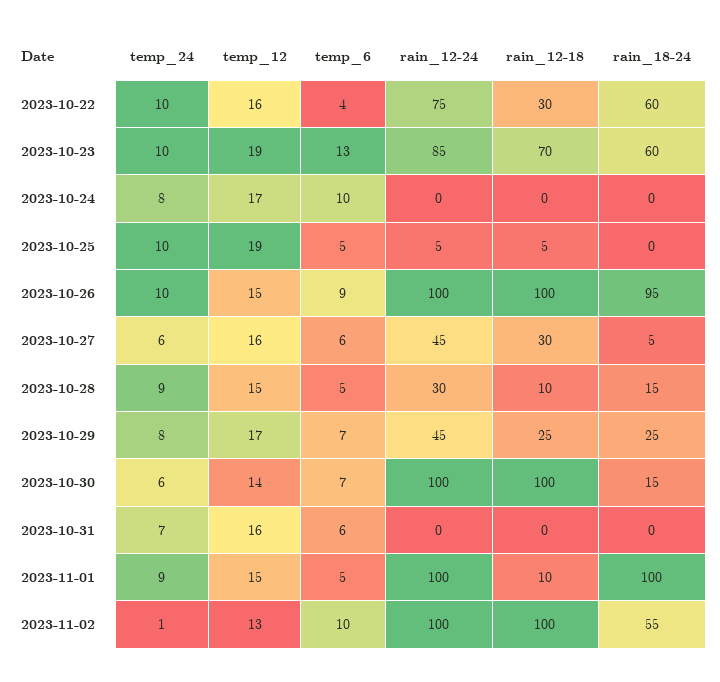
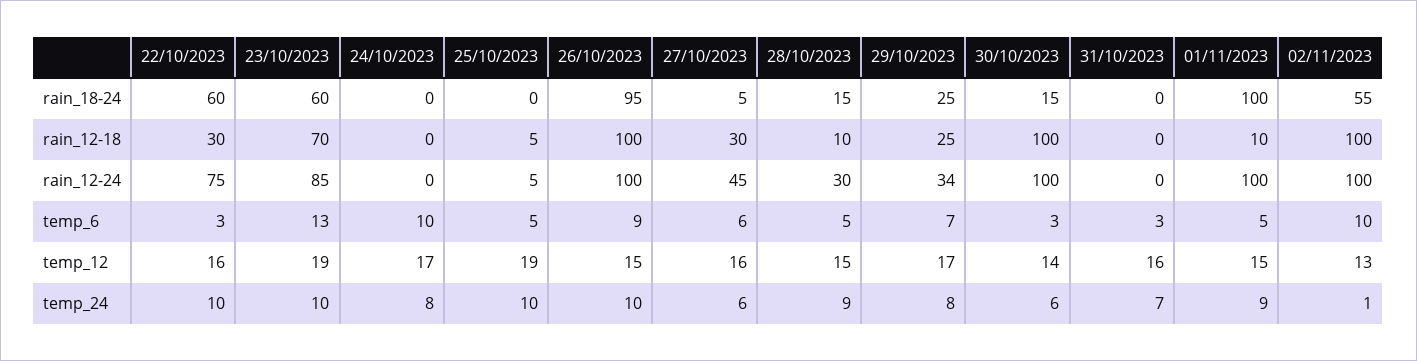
  {
    "temp_24": {
      "2023-10-22": 10,
      "2023-10-23": 10,
      "2023-10-24": 8,
      "2023-10-25": 10,
      "2023-10-26": 10,
      "2023-10-27": 6,
      "2023-10-28": 9,
      "2023-10-29": 8,
      "2023-10-30": 6,
      "2023-10-31": 7,
      "2023-11-01": 9,
      "2023-11-02": 1
    },
    "temp_12": {
      "2023-10-22": 16,
      "2023-10-23": 19,
      "2023-10-24": 17,
      "2023-10-25": 19,
      "2023-10-26": 15,
      "2023-10-27": 16,
      "2023-10-28": 15,
      "2023-10-29": 17,
      "2023-10-30": 14,
      "2023-10-31": 16,
      "2023-11-01": 15,
      "2023-11-02": 13
    },
    "temp_6": {
-     "2023-10-22": 4,
+     "2023-10-22": 3,
      "2023-10-23": 13,
      "2023-10-24": 10,
      "2023-10-25": 5,
      "2023-10-26": 9,
      "2023-10-27": 6,
      "2023-10-28": 5,
      "2023-10-29": 7,
-     "2023-10-30": 7,
+     "2023-10-30": 3,
-     "2023-10-31": 6,
+     "2023-10-31": 3,
      "2023-11-01": 5,
      "2023-11-02": 10
    },
    "rain_12-24": {
      "2023-10-22": 75,
      "2023-10-23": 85,
      "2023-10-24": 0,
      "2023-10-25": 5,
      "2023-10-26": 100,
      "2023-10-27": 45,
      "2023-10-28": 30,
-     "2023-10-29": 45,
+     "2023-10-29": 34,
      "2023-10-30": 100,
      "2023-10-31": 0,
      "2023-11-01": 100,
      "2023-11-02": 100
    },
    "rain_12-18": {
      "2023-10-22": 30,
      "2023-10-23": 70,
      "2023-10-24": 0,
      "2023-10-25": 5,
      "2023-10-26": 100,
      "2023-10-27": 30,
      "2023-10-28": 10,
      "2023-10-29": 25,
      "2023-10-30": 100,
      "2023-10-31": 0,
      "2023-11-01": 10,
      "2023-11-02": 100
    },
    "rain_18-24": {
      "2023-10-22": 60,
      "2023-10-23": 60,
      "2023-10-24": 0,
      "2023-10-25": 0,
      "2023-10-26": 95,
      "2023-10-27": 5,
      "2023-10-28": 15,
      "2023-10-29": 25,
      "2023-10-30": 15,
      "2023-10-31": 0,
      "2023-11-01": 100,
      "2023-11-02": 55
    }
  }

